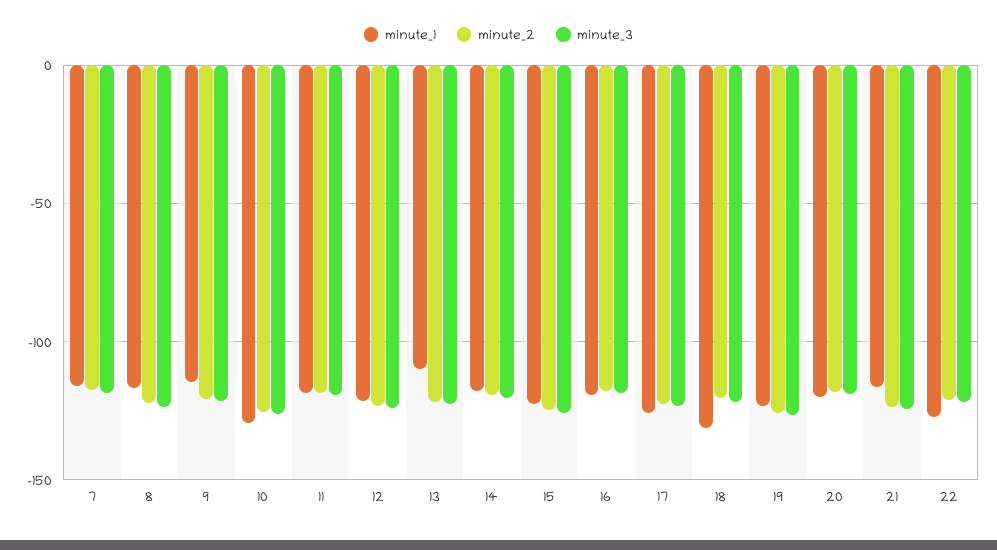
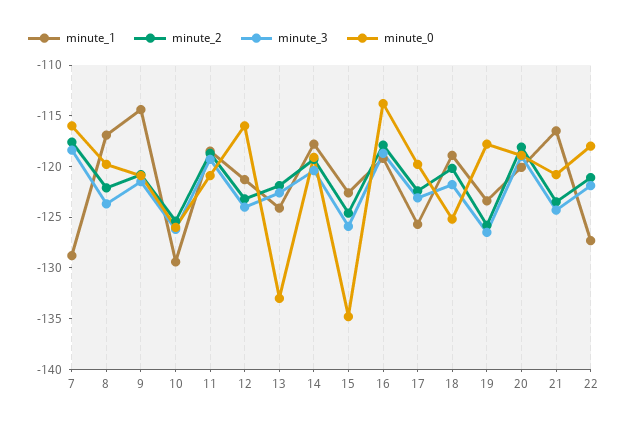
  {
    "minute_1": {
-     "7": -115,
+     "7": -129,
      "8": -117,
      "9": -114,
      "10": -129,
      "11": -119,
      "12": -121,
-     "13": -110,
+     "13": -124,
      "14": -118,
      "15": -123,
      "16": -119,
      "17": -126,
-     "18": -130,
+     "18": -119,
      "19": -123,
      "20": -120,
      "21": -117,
      "22": -127
    },
    "minute_2": {
      "7": -118,
      "8": -122,
      "9": -121,
      "10": -125,
      "11": -119,
      "12": -123,
      "13": -122,
      "14": -119,
      "15": -125,
      "16": -118,
      "17": -122,
      "18": -120,
      "19": -126,
      "20": -118,
      "21": -124,
      "22": -121
    },
    "minute_3": {
      "7": -118,
      "8": -124,
      "9": -122,
      "10": -126,
      "11": -119,
      "12": -124,
      "13": -123,
      "14": -120,
      "15": -126,
      "16": -119,
      "17": -123,
      "18": -122,
      "19": -127,
      "20": -119,
      "21": -124,
      "22": -122
-   }
+   },
+   "minute_0": {
+     "7": -116,
+     "8": -120,
+     "9": -121,
+     "10": -126,
+     "11": -121,
+     "12": -116,
+     "13": -133,
+     "14": -119,
+     "15": -135,
+     "16": -114,
+     "17": -120,
+     "18": -125,
+     "19": -118,
+     "20": -119,
+     "21": -121,
+     "22": -118
+   }
  }

